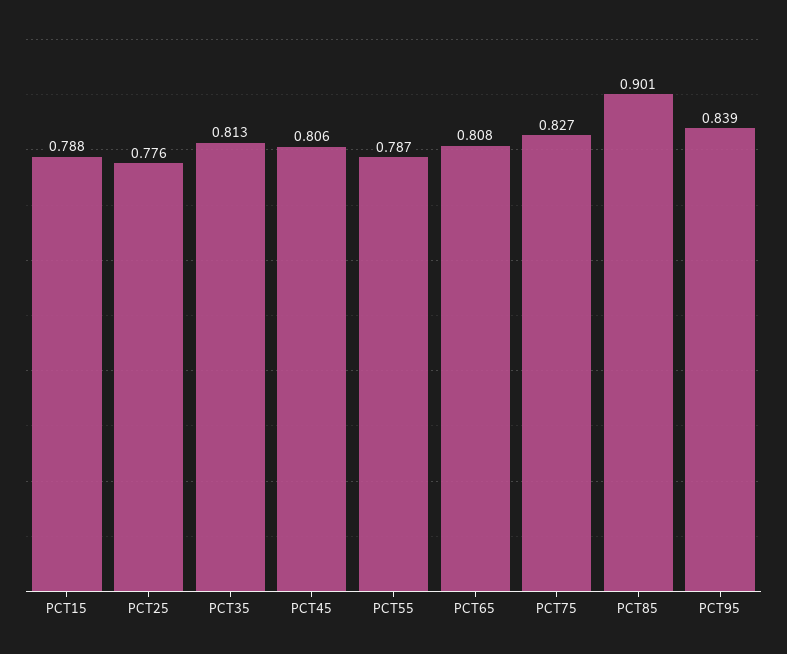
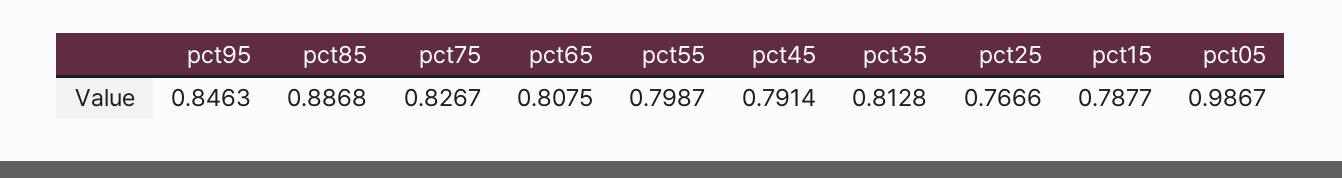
  {
    "PCT15": 0.7877,
-   "PCT25": 0.776,
+   "PCT25": 0.7666,
    "PCT35": 0.8128,
-   "PCT45": 0.806,
+   "PCT45": 0.7914,
-   "PCT55": 0.787,
+   "PCT55": 0.7987,
    "PCT65": 0.8075,
    "PCT75": 0.8267,
-   "PCT85": 0.901,
+   "PCT85": 0.8868,
-   "PCT95": 0.839
+   "PCT95": 0.8463,
+   "pct05": 0.9867
  }

